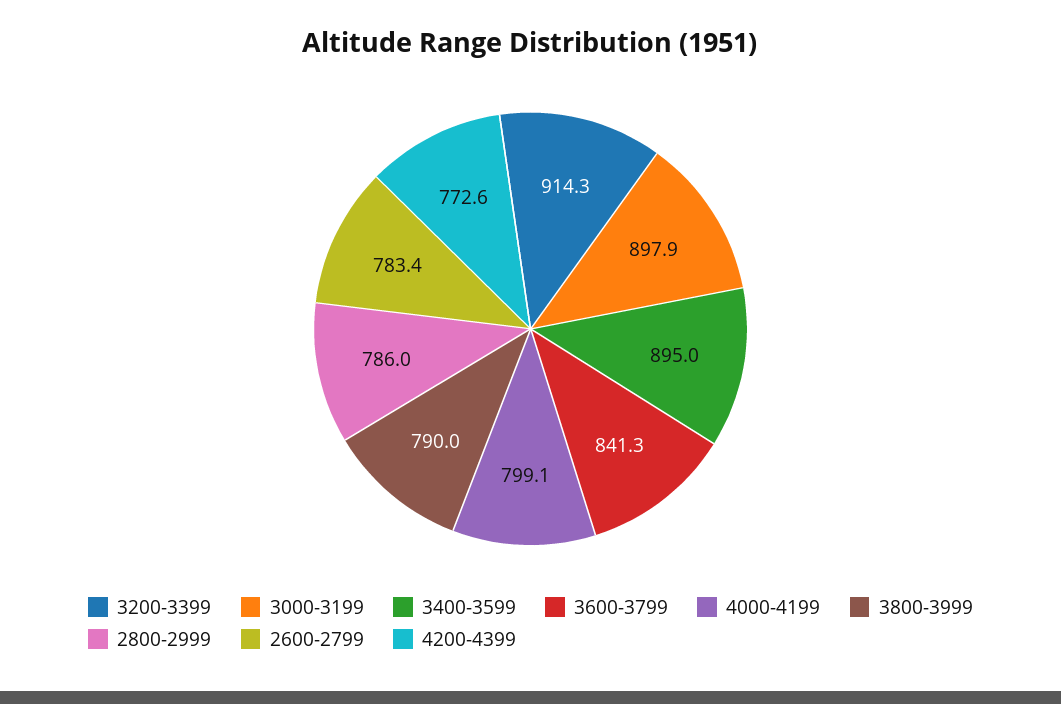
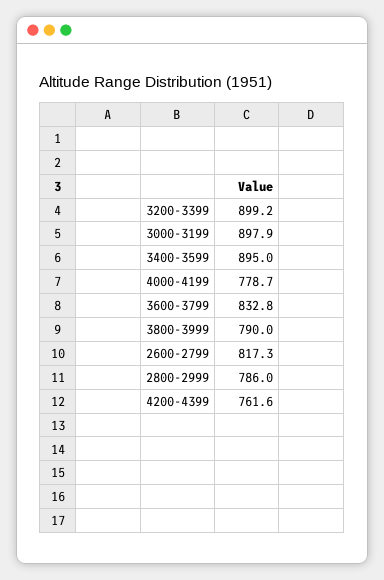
  {
-   "3200-3399": 914.3,
+   "3200-3399": 899.2,
    "3000-3199": 897.9,
    "3400-3599": 895,
-   "3600-3799": 841.3,
+   "3600-3799": 832.8,
-   "4000-4199": 799.1,
+   "4000-4199": 778.7,
    "3800-3999": 790,
    "2800-2999": 786,
-   "2600-2799": 783.4,
+   "2600-2799": 817.3,
-   "4200-4399": 772.6
+   "4200-4399": 761.6
  }

